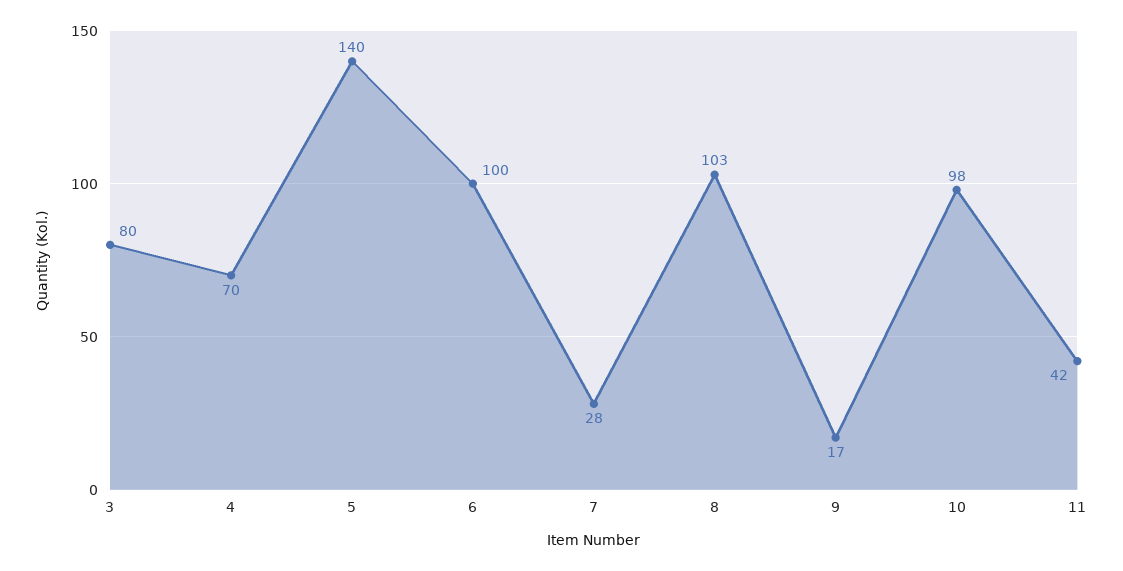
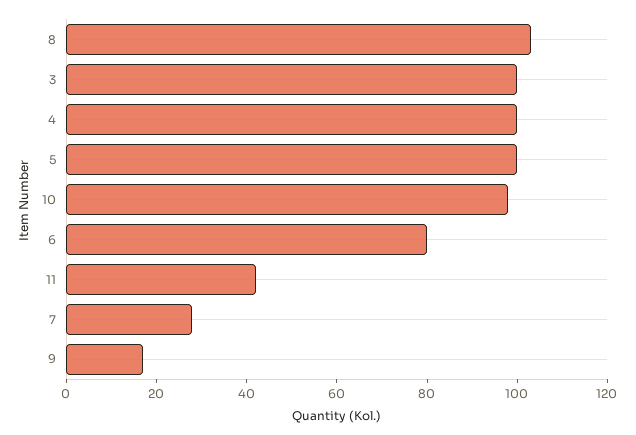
  {
-   "3": 80,
+   "3": 100,
-   "4": 70,
+   "4": 100,
-   "5": 140,
+   "5": 100,
-   "6": 100,
+   "6": 80,
    "7": 28,
    "8": 103,
    "9": 17,
    "10": 98,
    "11": 42
  }

